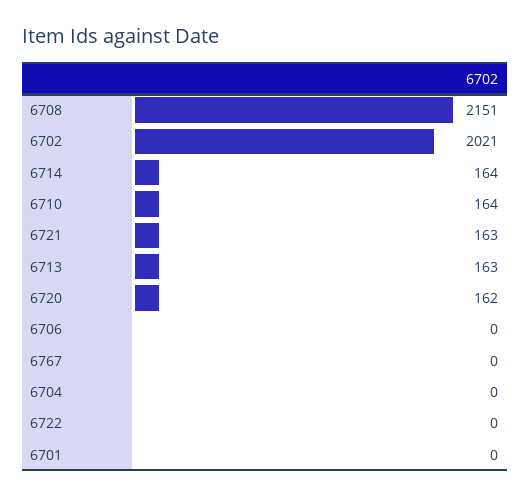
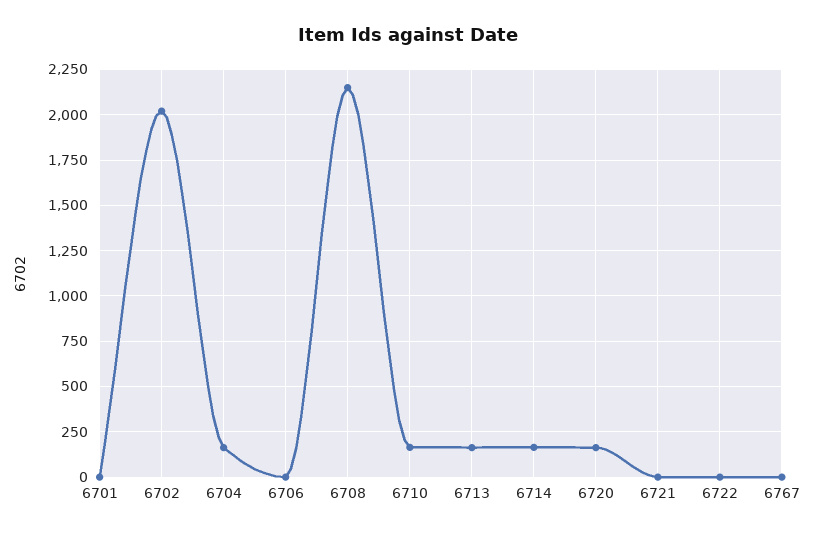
  {
    "6708": 2151,
    "6702": 2021,
    "6714": 164,
    "6710": 164,
-   "6721": 163,
+   "6721": 0,
    "6713": 163,
    "6720": 162,
    "6706": 0,
    "6767": 0,
-   "6704": 0,
+   "6704": 150,
    "6722": 0,
    "6701": 0
  }

